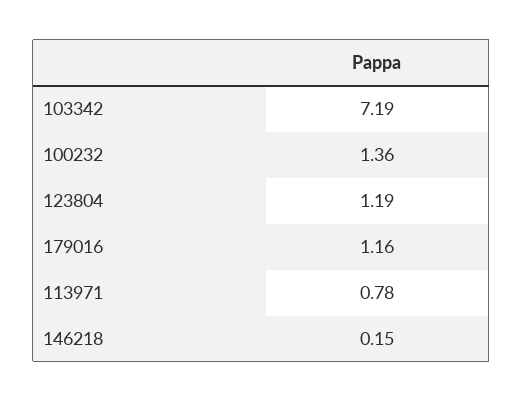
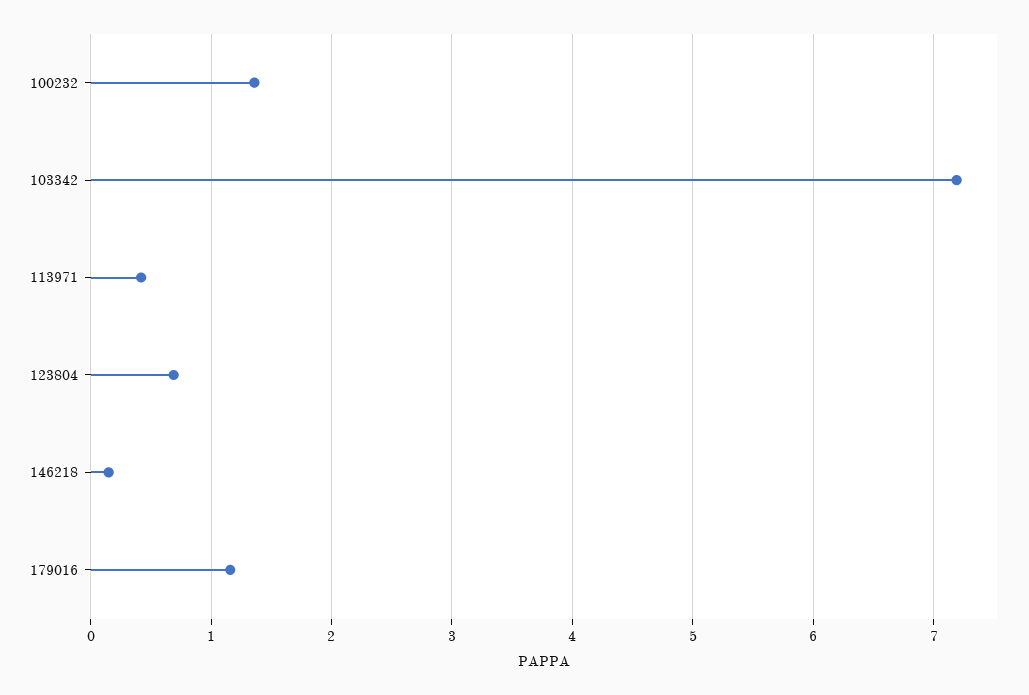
  {
    "103342": 7.19,
    "100232": 1.36,
-   "123804": 1.19,
+   "123804": 0.7,
    "179016": 1.16,
-   "113971": 0.78,
+   "113971": 0.4,
    "146218": 0.15
  }

